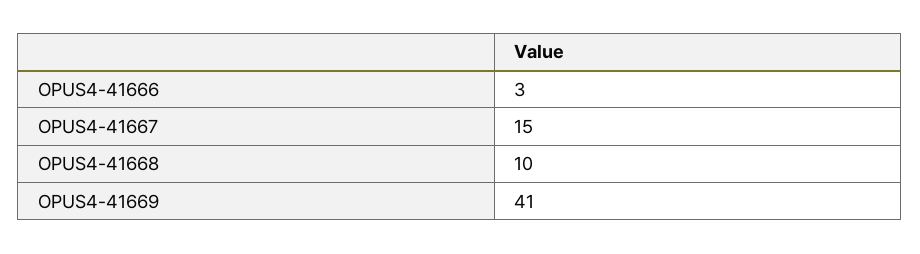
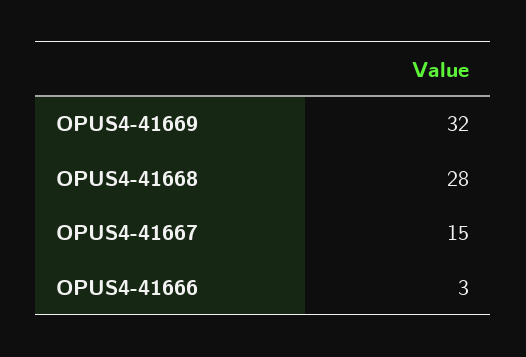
  {
    "OPUS4-41666": 3,
    "OPUS4-41667": 15,
-   "OPUS4-41668": 10,
+   "OPUS4-41668": 28,
-   "OPUS4-41669": 41
+   "OPUS4-41669": 32
  }

